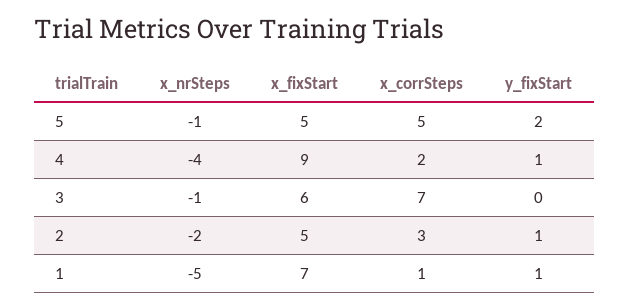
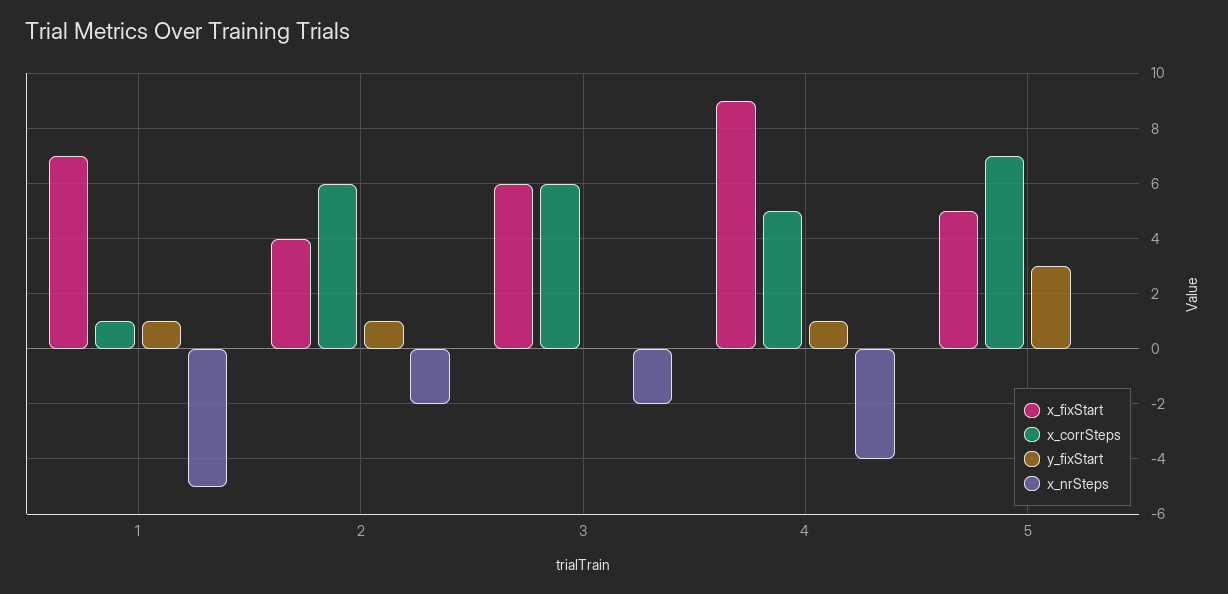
  {
    "x_nrSteps": {
-     "5": -1,
+     "5": 0,
      "4": -4,
-     "3": -1,
+     "3": -2,
      "2": -2,
      "1": -5
    },
    "x_fixStart": {
      "5": 5,
      "4": 9,
      "3": 6,
-     "2": 5,
+     "2": 4,
      "1": 7
    },
    "x_corrSteps": {
-     "5": 5,
+     "5": 7,
-     "4": 2,
+     "4": 5,
-     "3": 7,
+     "3": 6,
-     "2": 3,
+     "2": 6,
      "1": 1
    },
    "y_fixStart": {
-     "5": 2,
+     "5": 3,
      "4": 1,
      "3": 0,
      "2": 1,
      "1": 1
    }
  }

